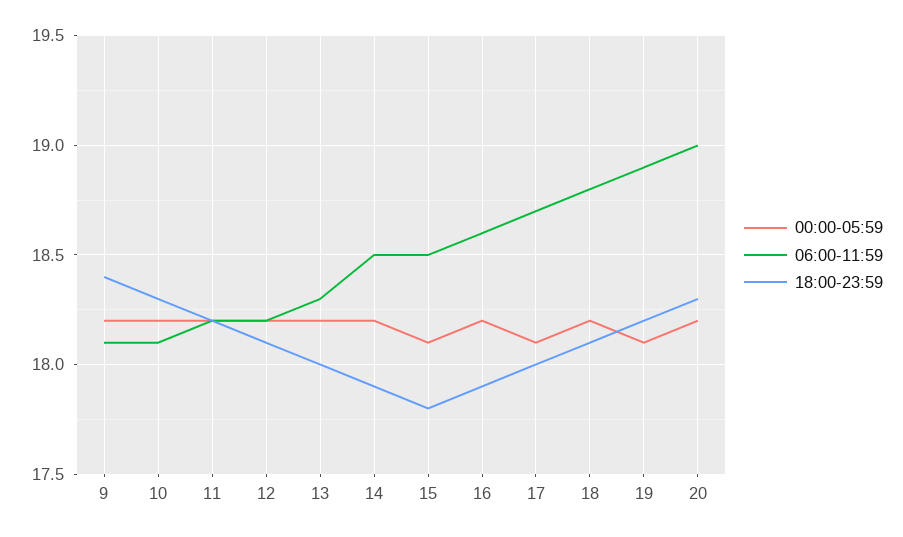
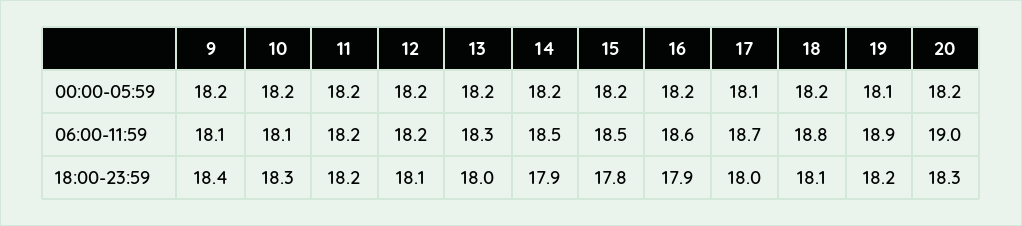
  {
    "00:00-05:59": {
      "9": 18.2,
      "10": 18.2,
      "11": 18.2,
      "12": 18.2,
      "13": 18.2,
      "14": 18.2,
-     "15": 18.1,
+     "15": 18.2,
      "16": 18.2,
      "17": 18.1,
      "18": 18.2,
      "19": 18.1,
      "20": 18.2
    },
    "06:00-11:59": {
      "9": 18.1,
      "10": 18.1,
      "11": 18.2,
      "12": 18.2,
      "13": 18.3,
      "14": 18.5,
      "15": 18.5,
      "16": 18.6,
      "17": 18.7,
      "18": 18.8,
      "19": 18.9,
      "20": 19
    },
    "18:00-23:59": {
      "9": 18.4,
      "10": 18.3,
      "11": 18.2,
      "12": 18.1,
      "13": 18,
      "14": 17.9,
      "15": 17.8,
      "16": 17.9,
      "17": 18,
      "18": 18.1,
      "19": 18.2,
      "20": 18.3
    }
  }

